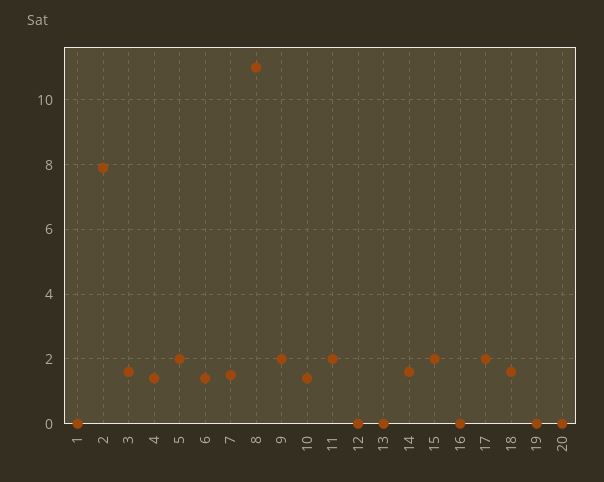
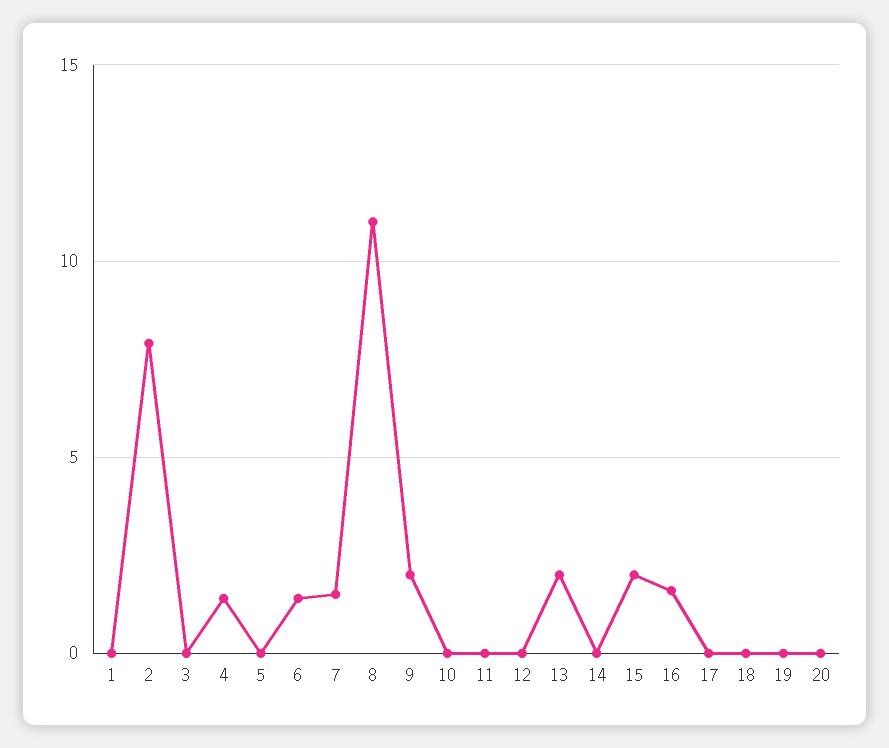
  {
    "1": 0,
    "2": 8,
-   "3": 1.5,
+   "3": 0,
    "4": 1.5,
-   "5": 2,
+   "5": 0,
    "6": 1.5,
    "7": 1.5,
    "8": 11,
    "9": 2,
-   "10": 1.5,
+   "10": 0,
-   "11": 2,
+   "11": 0,
    "12": 0,
-   "13": 0,
+   "13": 2,
-   "14": 1.5,
+   "14": 0,
    "15": 2,
-   "16": 0,
+   "16": 1.5,
-   "17": 2,
+   "17": 0,
-   "18": 1.5,
+   "18": 0,
    "19": 0,
    "20": 0
  }

